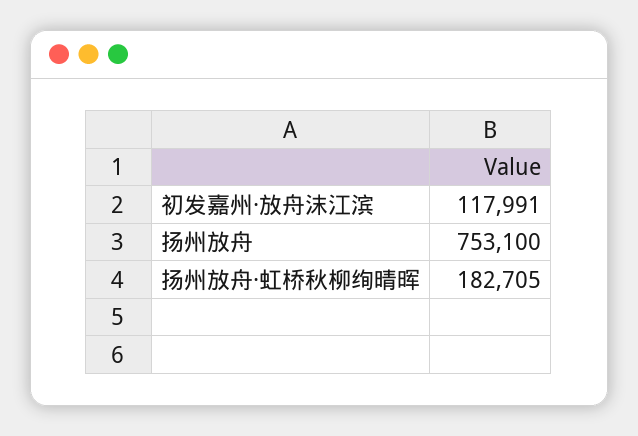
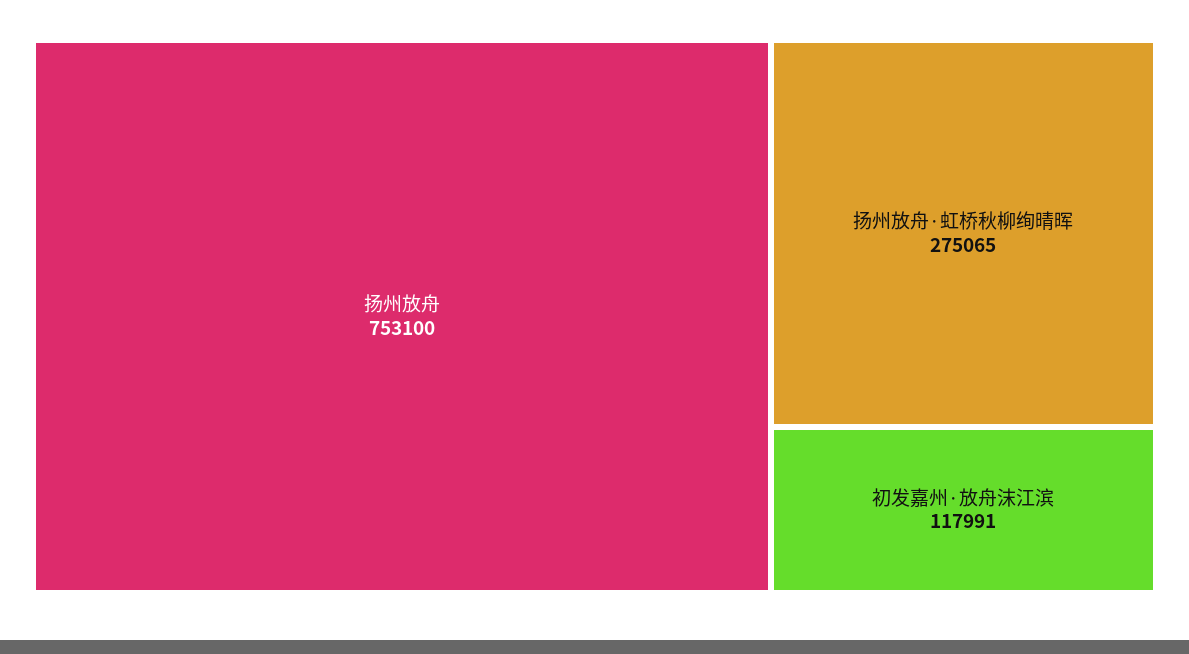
  {
    "初发嘉州·放舟沫江滨": 117991,
    "扬州放舟": 753100,
-   "扬州放舟·虹桥秋柳绚晴晖": 182705
+   "扬州放舟·虹桥秋柳绚晴晖": 275065
  }

